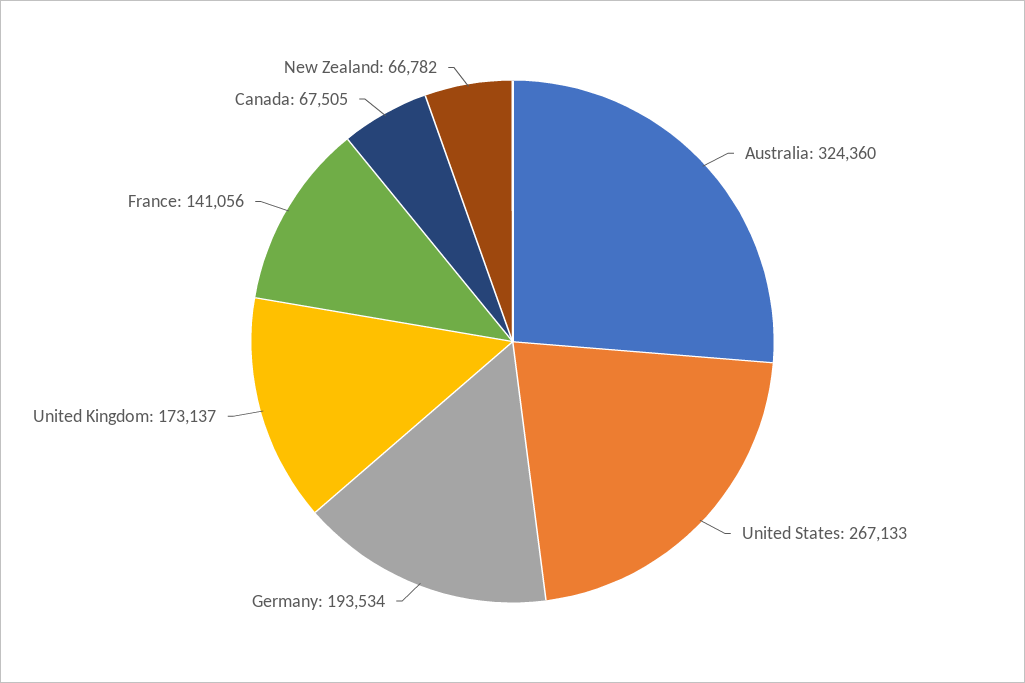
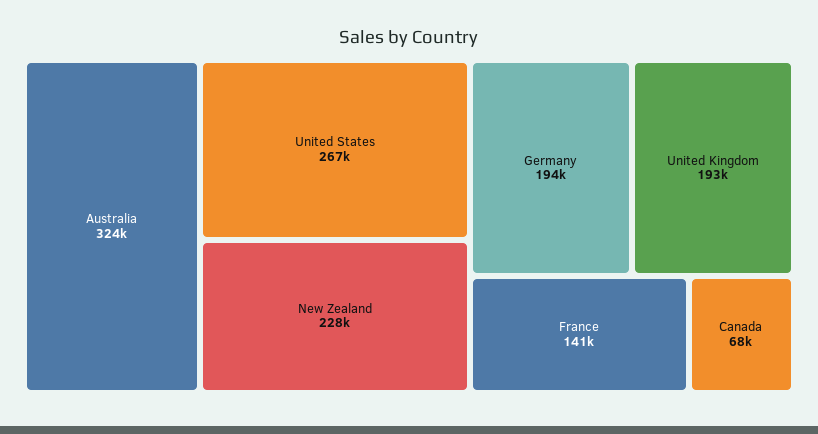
  {
    "Australia": 324360,
    "United States": 267133,
    "Germany": 193534,
-   "United Kingdom": 173137,
+   "United Kingdom": 193000,
    "France": 141056,
    "Canada": 67505,
-   "New Zealand": 66782
+   "New Zealand": 228000
  }

